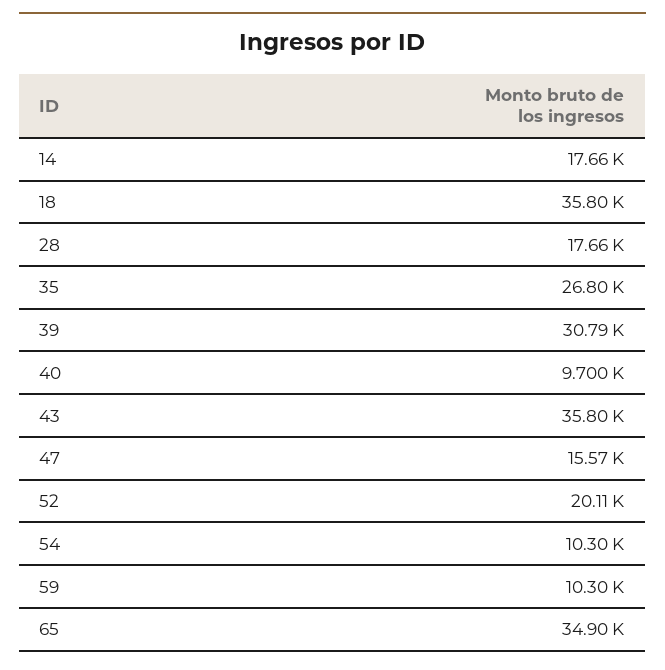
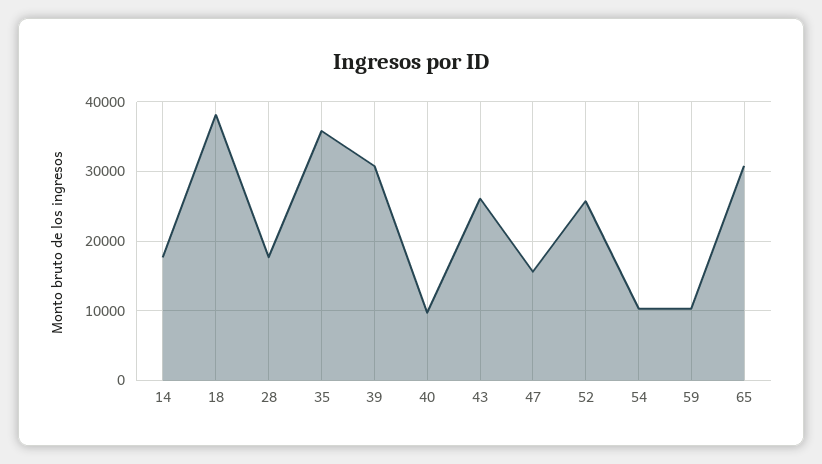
  {
    "14": 17660,
-   "18": 35800,
+   "18": 38000,
    "28": 17660,
-   "35": 26800,
+   "35": 36000,
    "39": 30790,
    "40": 9700,
-   "43": 35800,
+   "43": 26000,
    "47": 15570,
-   "52": 20110,
+   "52": 26000,
    "54": 10300,
    "59": 10300,
-   "65": 34900
+   "65": 31000
  }

